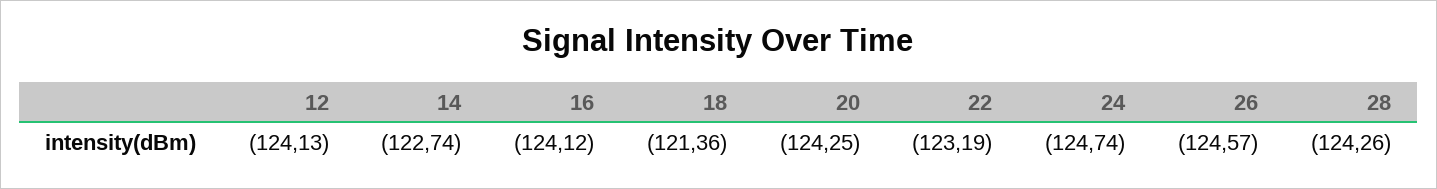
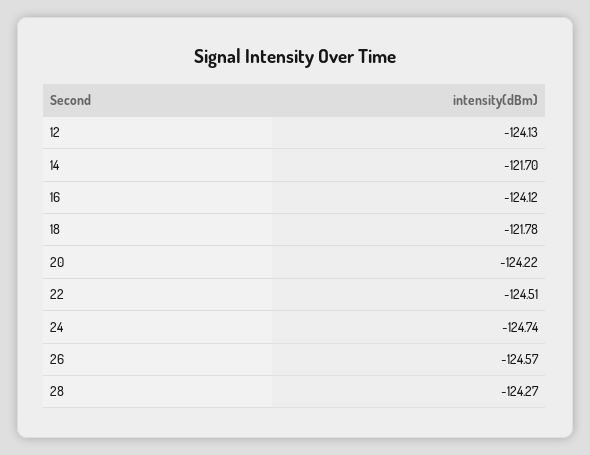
  {
    "12": -124.13,
-   "14": -122.74,
+   "14": -121.7,
    "16": -124.12,
-   "18": -121.36,
+   "18": -121.78,
-   "20": -124.25,
+   "20": -124.22,
-   "22": -123.19,
+   "22": -124.51,
    "24": -124.74,
    "26": -124.57,
-   "28": -124.26
+   "28": -124.27
  }

